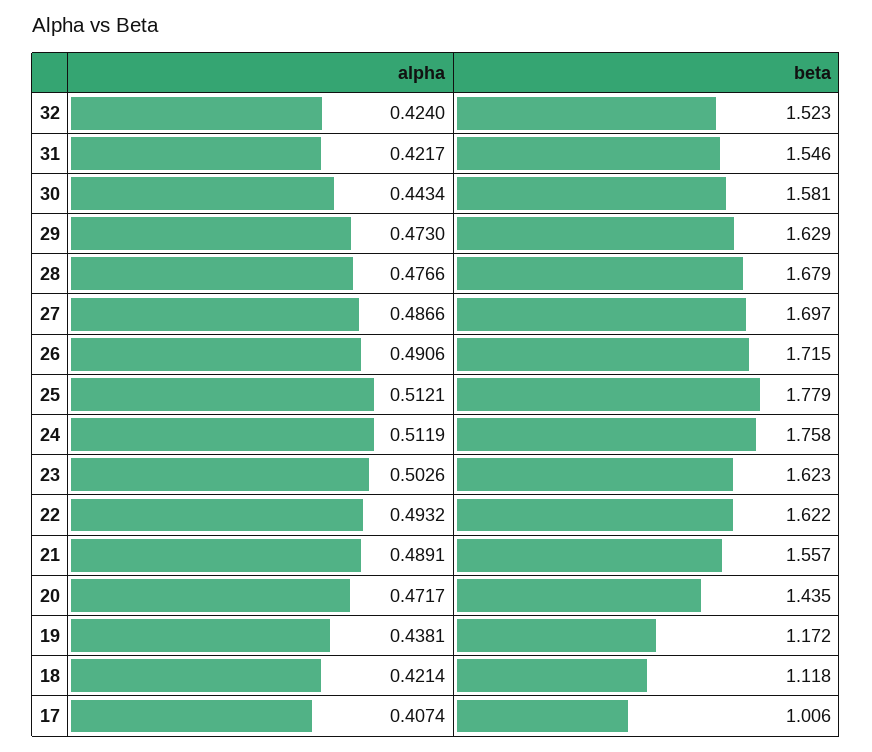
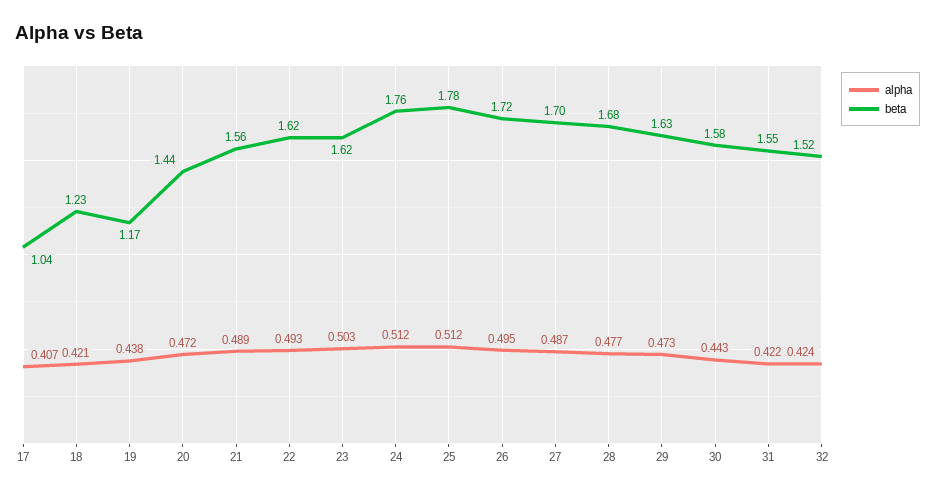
  {
    "alpha": {
      "32": 0.424,
      "31": 0.4217,
      "30": 0.4434,
      "29": 0.473,
      "28": 0.4766,
      "27": 0.4866,
-     "26": 0.4906,
+     "26": 0.495,
      "25": 0.5121,
      "24": 0.5119,
      "23": 0.5026,
      "22": 0.4932,
      "21": 0.4891,
      "20": 0.4717,
      "19": 0.4381,
      "18": 0.4214,
      "17": 0.4074
    },
    "beta": {
      "32": 1.523,
      "31": 1.546,
      "30": 1.581,
      "29": 1.629,
      "28": 1.679,
      "27": 1.697,
      "26": 1.715,
      "25": 1.779,
      "24": 1.758,
      "23": 1.623,
      "22": 1.622,
      "21": 1.557,
      "20": 1.435,
      "19": 1.172,
-     "18": 1.118,
+     "18": 1.23,
-     "17": 1.006
+     "17": 1.04
    }
  }

